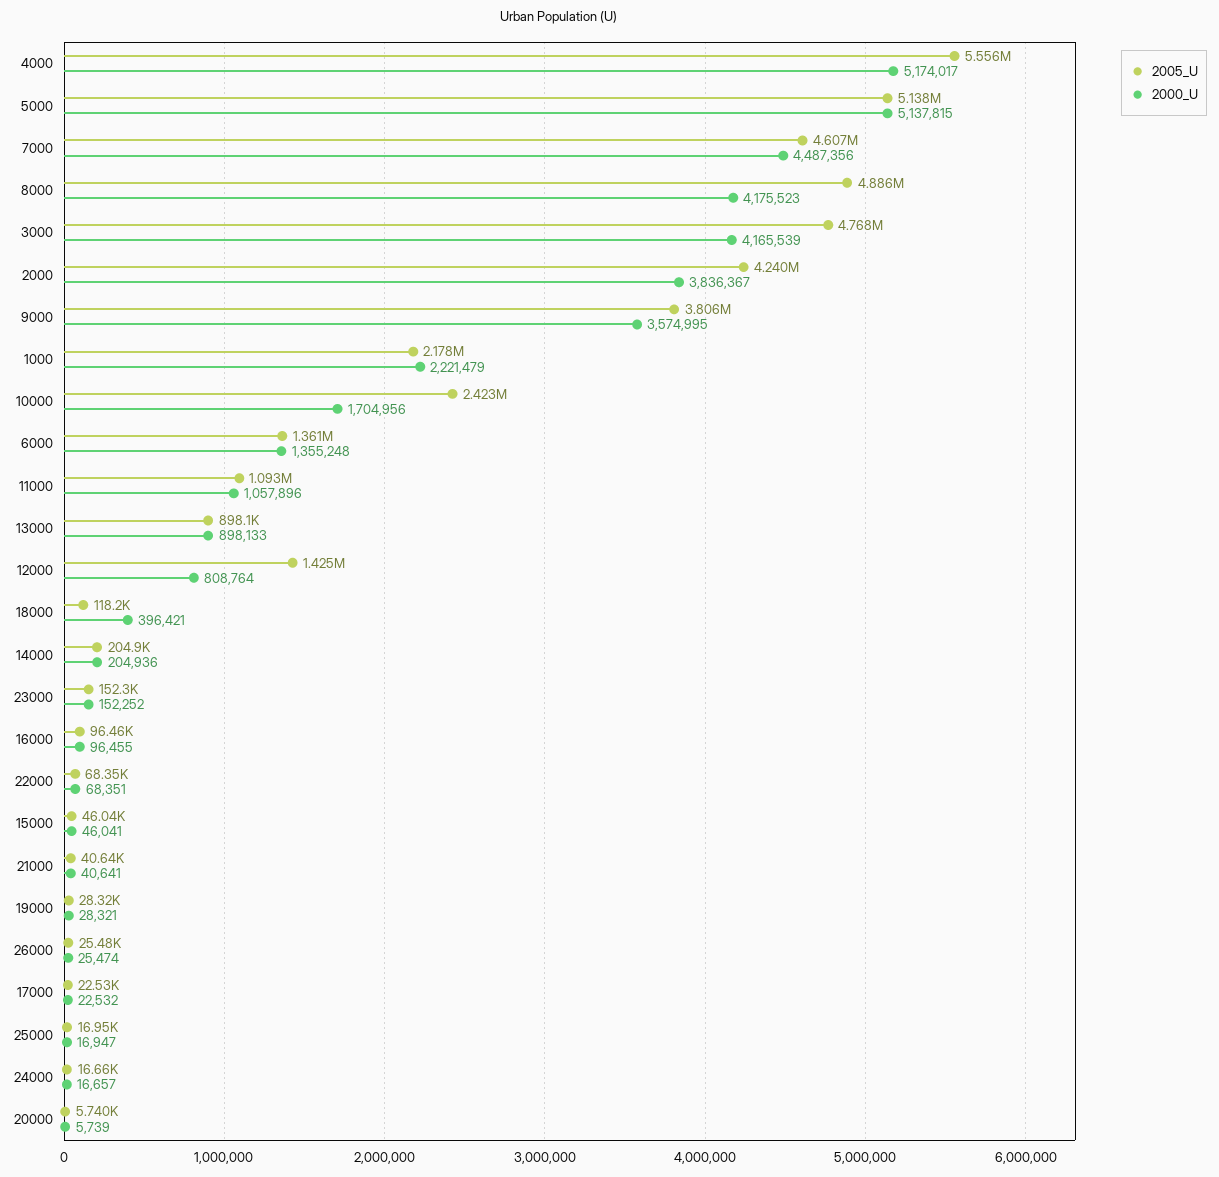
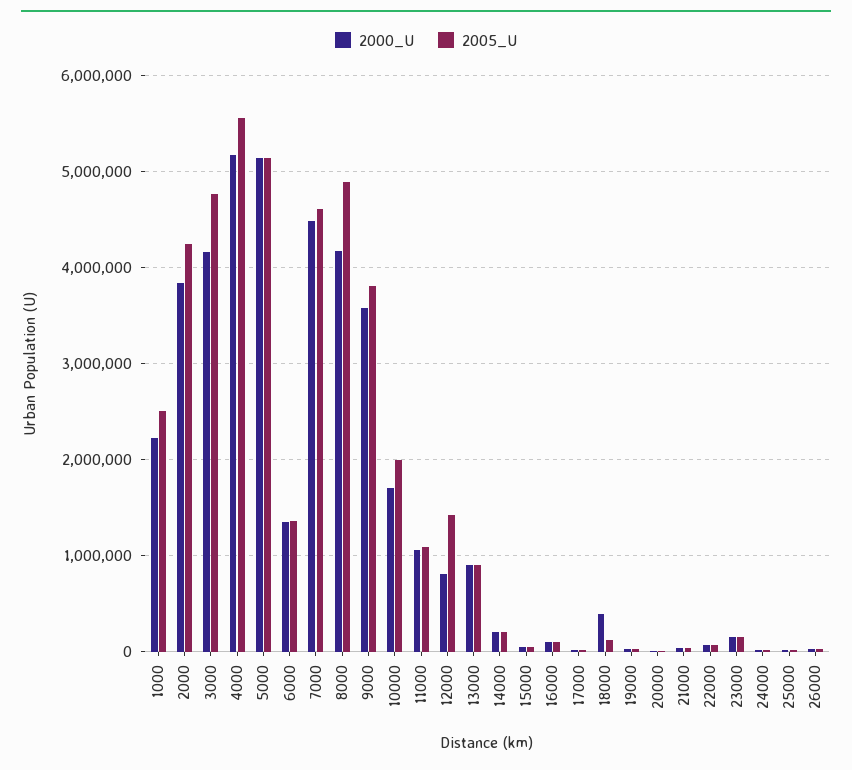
  {
    "2005_U": {
      "4000": 5556000,
      "5000": 5138000,
      "7000": 4607000,
      "8000": 4886000,
      "3000": 4768000,
      "2000": 4240000,
      "9000": 3806000,
-     "1000": 2178000,
+     "1000": 2500000,
-     "10000": 2423000,
+     "10000": 2000000,
      "6000": 1361000,
      "11000": 1093000,
      "13000": 898100,
      "12000": 1425000,
      "18000": 118200,
      "14000": 204900,
      "23000": 152300,
      "16000": 96460,
      "22000": 68350,
      "15000": 46040,
      "21000": 40640,
      "19000": 28320,
      "26000": 25480,
      "17000": 22530,
      "25000": 16950,
      "24000": 16660,
      "20000": 5740
    },
    "2000_U": {
      "4000": 5174017,
      "5000": 5137815,
      "7000": 4487356,
      "8000": 4175523,
      "3000": 4165539,
      "2000": 3836367,
      "9000": 3574995,
      "1000": 2221479,
      "10000": 1704956,
      "6000": 1355248,
      "11000": 1057896,
      "13000": 898133,
      "12000": 808764,
      "18000": 396421,
      "14000": 204936,
      "23000": 152252,
      "16000": 96455,
      "22000": 68351,
      "15000": 46041,
      "21000": 40641,
      "19000": 28321,
      "26000": 25474,
      "17000": 22532,
      "25000": 16947,
      "24000": 16657,
      "20000": 5739
    }
  }

